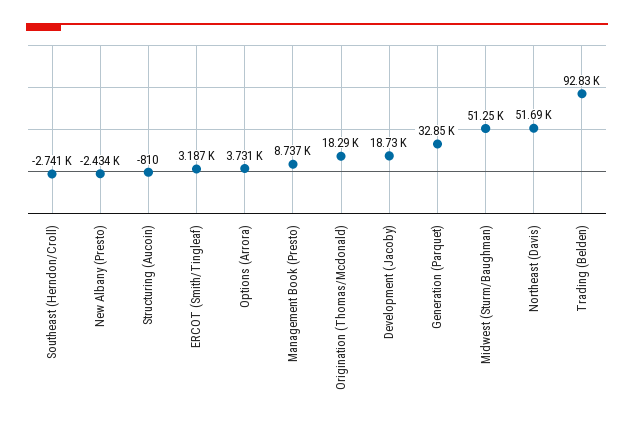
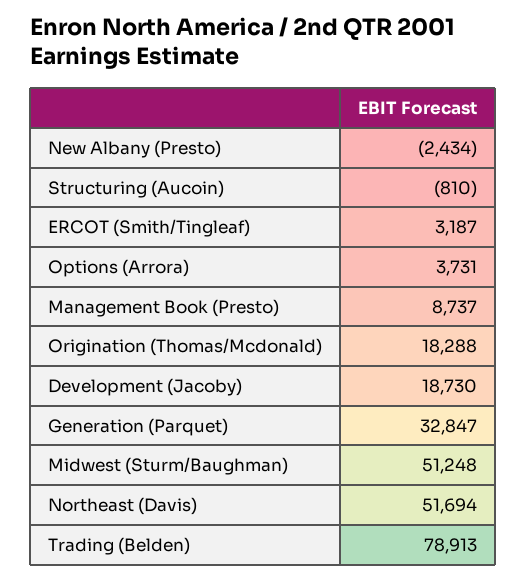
  {
-   "Southeast (Herndon/Croll)": -2741,
    "New Albany (Presto)": -2434,
    "Structuring (Aucoin)": -810,
    "ERCOT (Smith/Tingleaf)": 3187,
    "Options (Arrora)": 3731,
    "Management Book (Presto)": 8737,
    "Origination (Thomas/Mcdonald)": 18288,
    "Development (Jacoby)": 18730,
    "Generation (Parquet)": 32847,
    "Midwest (Sturm/Baughman)": 51248,
    "Northeast (Davis)": 51694,
-   "Trading (Belden)": 92830
+   "Trading (Belden)": 78913
  }

